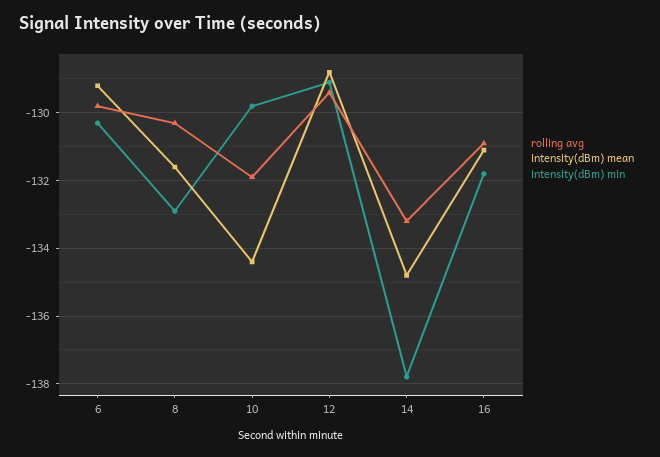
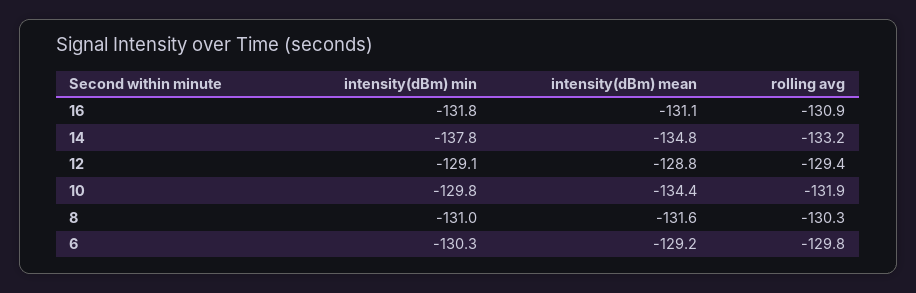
  {
    "rolling avg": {
      "6": -129.8,
      "8": -130.3,
      "10": -131.9,
      "12": -129.4,
      "14": -133.2,
      "16": -130.9
    },
    "intensity(dBm) mean": {
      "6": -129.2,
      "8": -131.6,
      "10": -134.4,
      "12": -128.8,
      "14": -134.8,
      "16": -131.1
    },
    "intensity(dBm) min": {
      "6": -130.3,
-     "8": -133,
+     "8": -131,
      "10": -129.8,
      "12": -129.1,
      "14": -137.8,
      "16": -131.8
    }
  }

